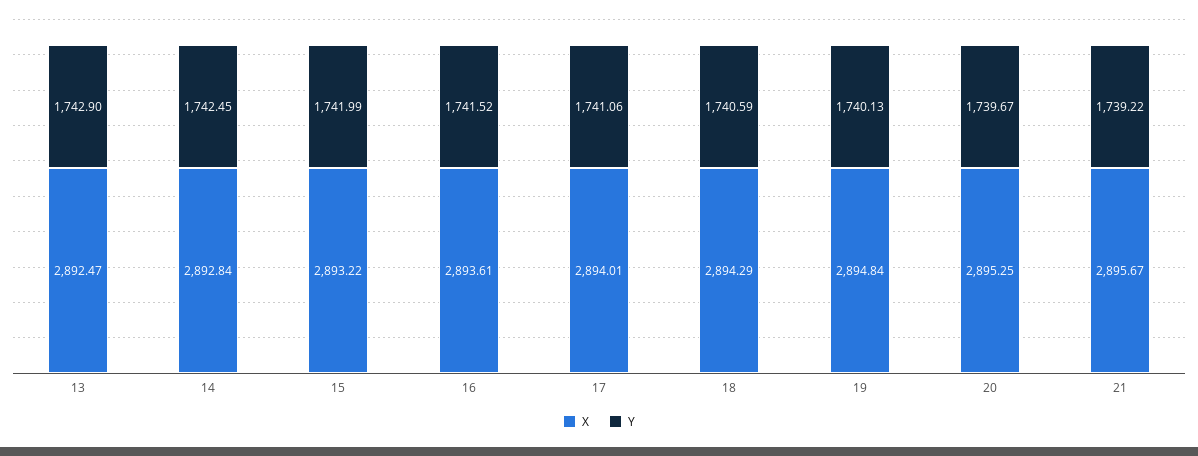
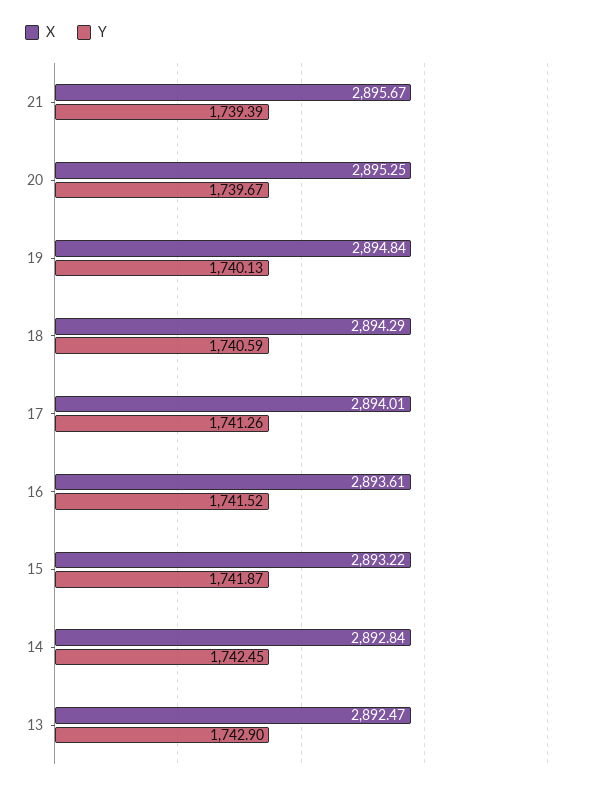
  {
    "X": {
      "13": 2892.47,
      "14": 2892.84,
      "15": 2893.22,
      "16": 2893.61,
      "17": 2894.01,
      "18": 2894.29,
      "19": 2894.84,
      "20": 2895.25,
      "21": 2895.67
    },
    "Y": {
      "13": 1742.9,
      "14": 1742.45,
-     "15": 1741.99,
+     "15": 1741.87,
      "16": 1741.52,
-     "17": 1741.06,
+     "17": 1741.26,
      "18": 1740.59,
      "19": 1740.13,
      "20": 1739.67,
-     "21": 1739.22
+     "21": 1739.39
    }
  }

